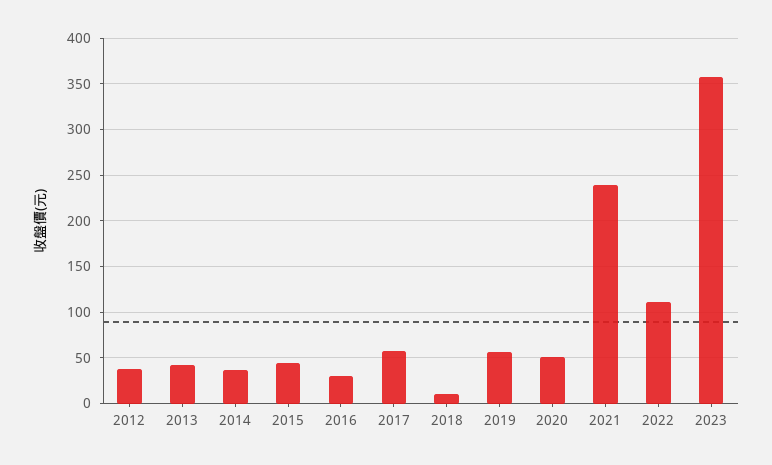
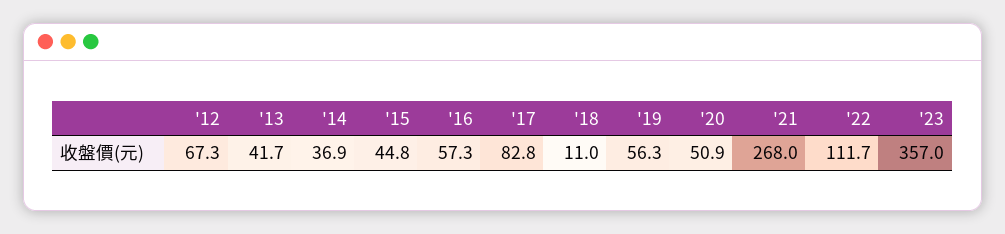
  {
-   "2012": 40,
+   "2012": 67.3,
    "2013": 41.7,
    "2014": 36.9,
    "2015": 44.8,
-   "2016": 30,
+   "2016": 57.3,
-   "2017": 60,
+   "2017": 82.8,
    "2018": 11,
    "2019": 56.3,
    "2020": 50.9,
-   "2021": 240,
+   "2021": 268,
    "2022": 111.7,
    "2023": 357
  }

